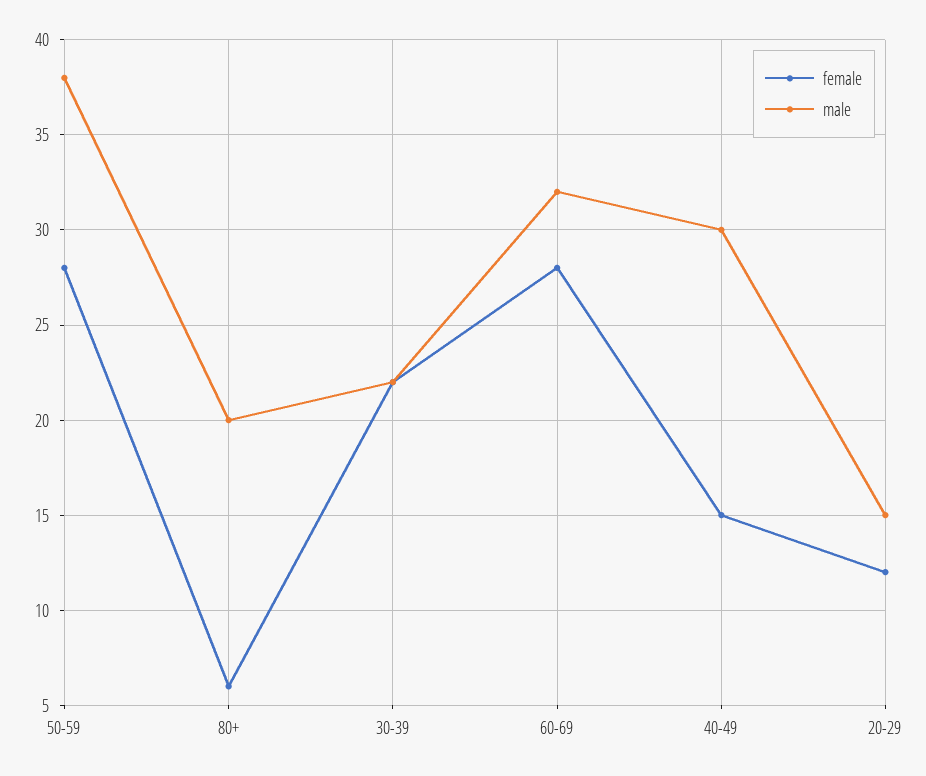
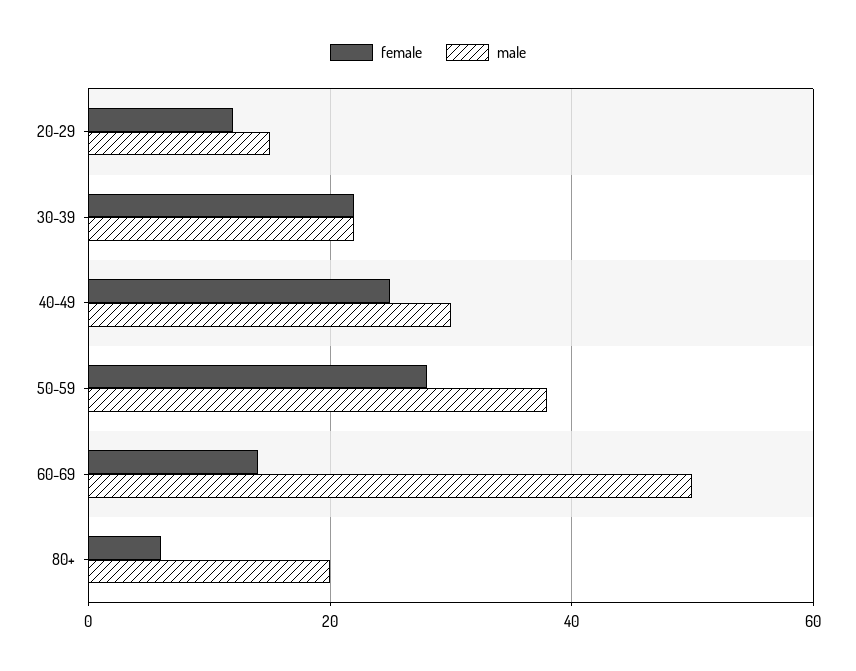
  {
    "female": {
      "50-59": 28,
      "80+": 6,
      "30-39": 22,
-     "60-69": 28,
+     "60-69": 15,
-     "40-49": 15,
+     "40-49": 25,
      "20-29": 12
    },
    "male": {
      "50-59": 38,
      "80+": 20,
      "30-39": 22,
-     "60-69": 32,
+     "60-69": 50,
      "40-49": 30,
      "20-29": 15
    }
  }

